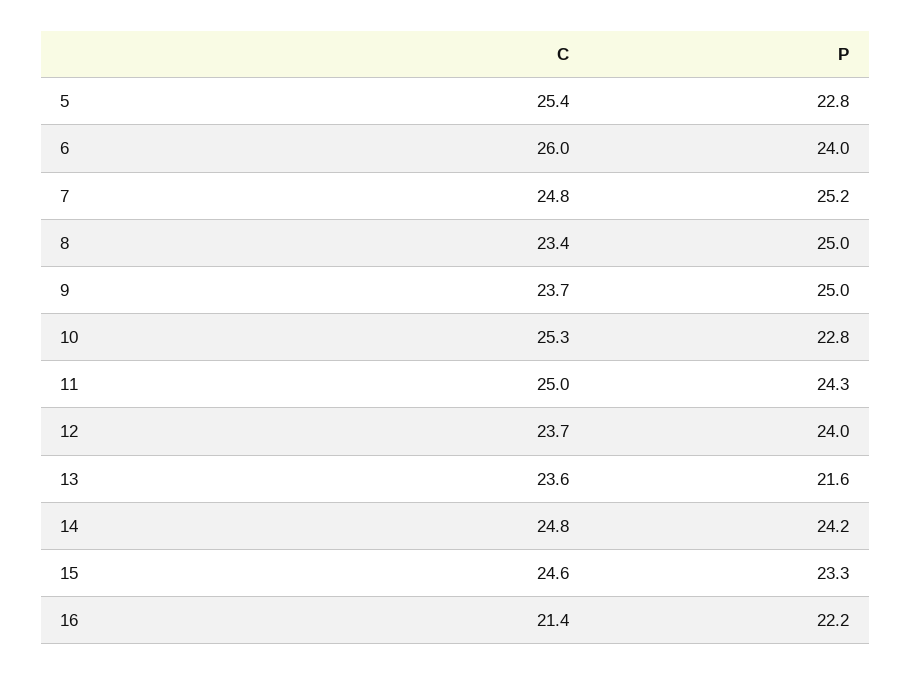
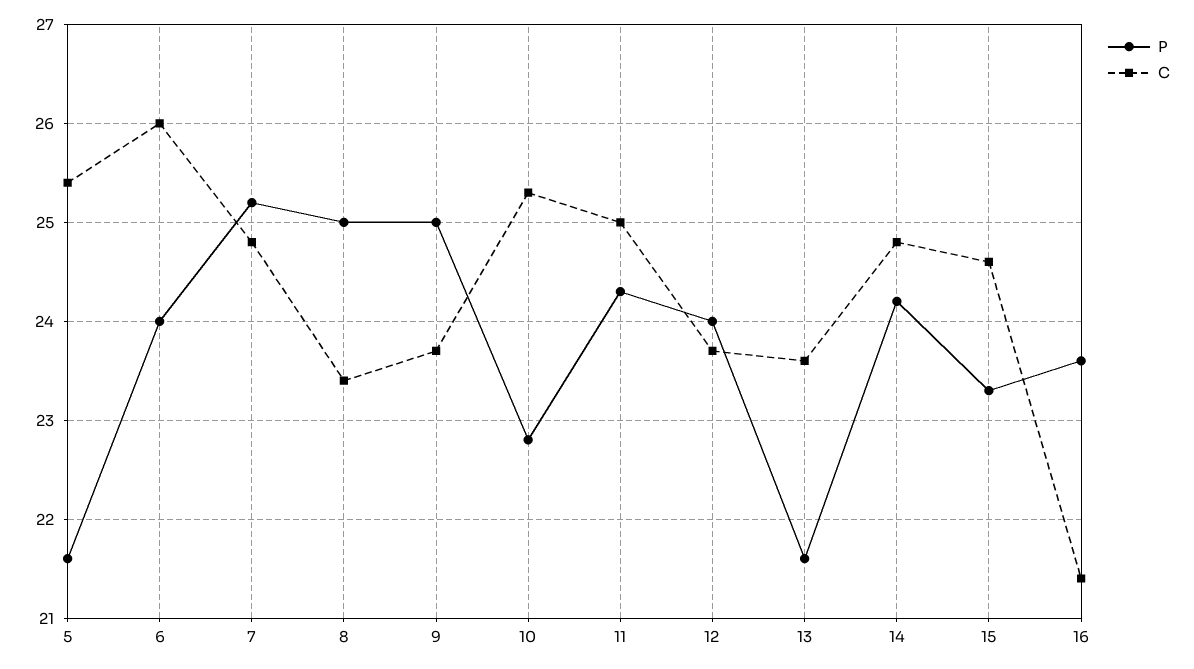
  {
    "C": {
      "5": 25.4,
      "6": 26,
      "7": 24.8,
      "8": 23.4,
      "9": 23.7,
      "10": 25.3,
      "11": 25,
      "12": 23.7,
      "13": 23.6,
      "14": 24.8,
      "15": 24.6,
      "16": 21.4
    },
    "P": {
-     "5": 22.8,
+     "5": 21.6,
      "6": 24,
      "7": 25.2,
      "8": 25,
      "9": 25,
      "10": 22.8,
      "11": 24.3,
      "12": 24,
      "13": 21.6,
      "14": 24.2,
      "15": 23.3,
-     "16": 22.2
+     "16": 23.6
    }
  }

